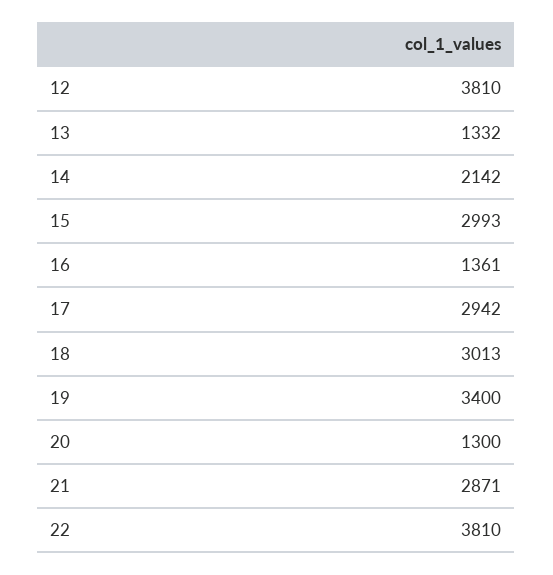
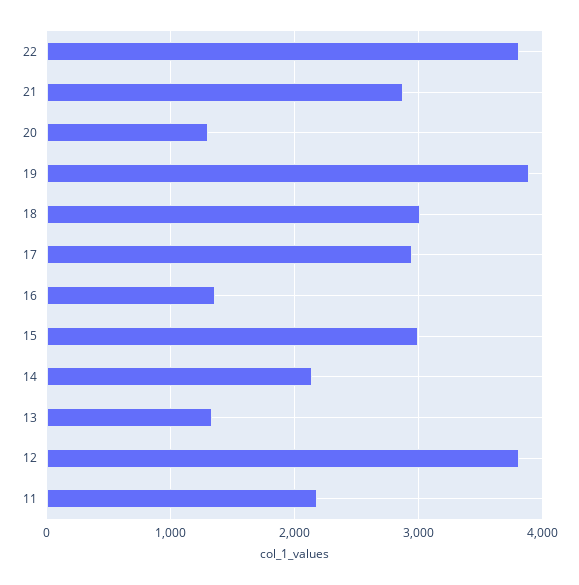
  {
    "12": 3810,
    "13": 1332,
    "14": 2142,
    "15": 2993,
    "16": 1361,
    "17": 2942,
    "18": 3013,
-   "19": 3400,
+   "19": 3900,
    "20": 1300,
    "21": 2871,
-   "22": 3810
+   "22": 3810,
+   "11": 2200
  }

